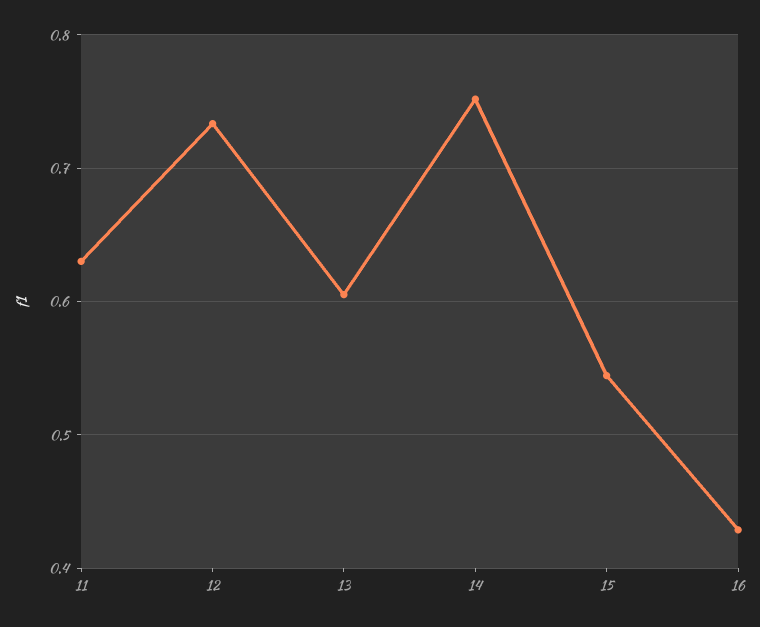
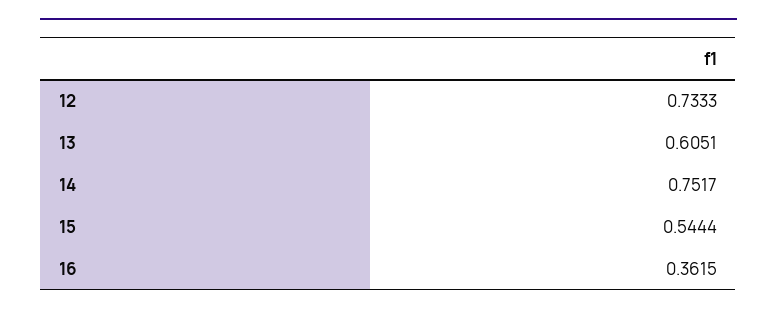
  {
-   "11": 0.63,
    "12": 0.7333,
    "13": 0.6051,
    "14": 0.7517,
    "15": 0.5444,
-   "16": 0.43
+   "16": 0.3615
  }

